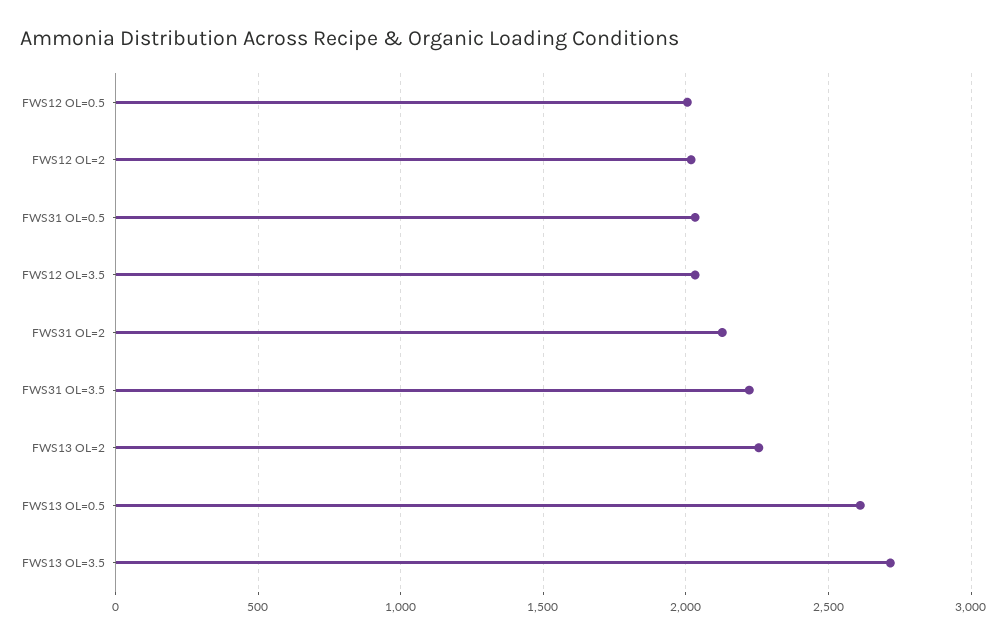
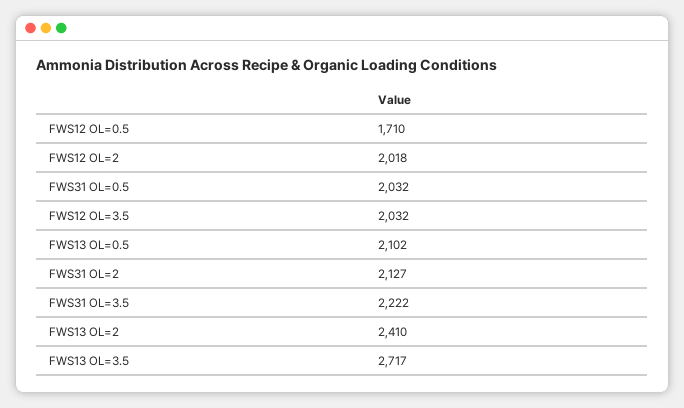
  {
-   "FWS12 OL=0.5": 2000,
+   "FWS12 OL=0.5": 1710,
    "FWS12 OL=2": 2018,
    "FWS31 OL=0.5": 2032,
    "FWS12 OL=3.5": 2032,
    "FWS31 OL=2": 2127,
    "FWS31 OL=3.5": 2222,
-   "FWS13 OL=2": 2250,
+   "FWS13 OL=2": 2410,
-   "FWS13 OL=0.5": 2600,
+   "FWS13 OL=0.5": 2102,
    "FWS13 OL=3.5": 2717
  }

